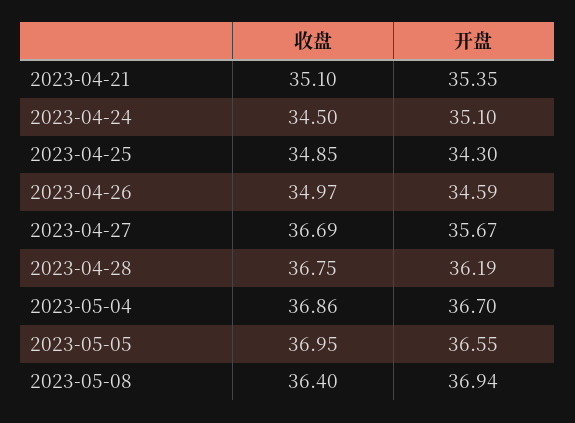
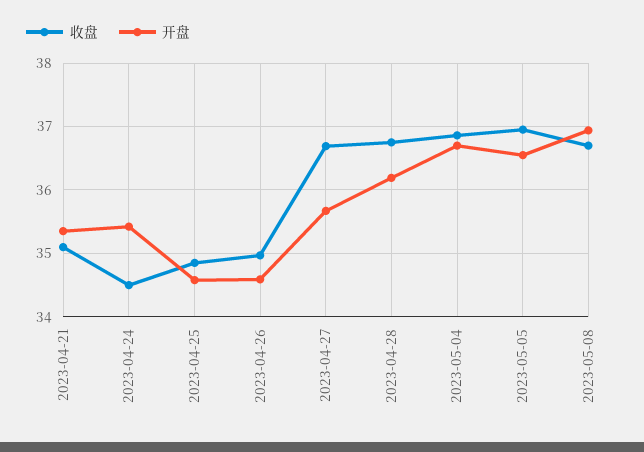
  {
    "收盘": {
      "2023-04-21": 35.1,
      "2023-04-24": 34.5,
      "2023-04-25": 34.85,
      "2023-04-26": 34.97,
      "2023-04-27": 36.69,
      "2023-04-28": 36.75,
      "2023-05-04": 36.86,
      "2023-05-05": 36.95,
-     "2023-05-08": 36.4
+     "2023-05-08": 36.7
    },
    "开盘": {
      "2023-04-21": 35.35,
-     "2023-04-24": 35.1,
+     "2023-04-24": 35.4,
-     "2023-04-25": 34.3,
+     "2023-04-25": 34.6,
      "2023-04-26": 34.59,
      "2023-04-27": 35.67,
      "2023-04-28": 36.19,
      "2023-05-04": 36.7,
      "2023-05-05": 36.55,
      "2023-05-08": 36.94
    }
  }

